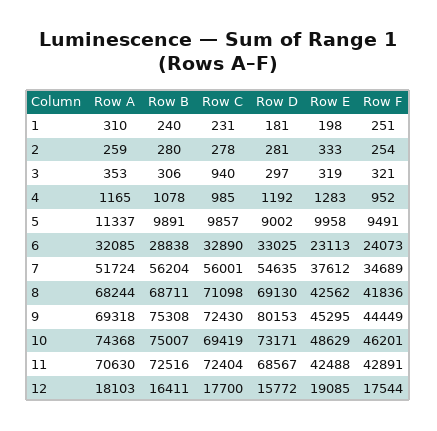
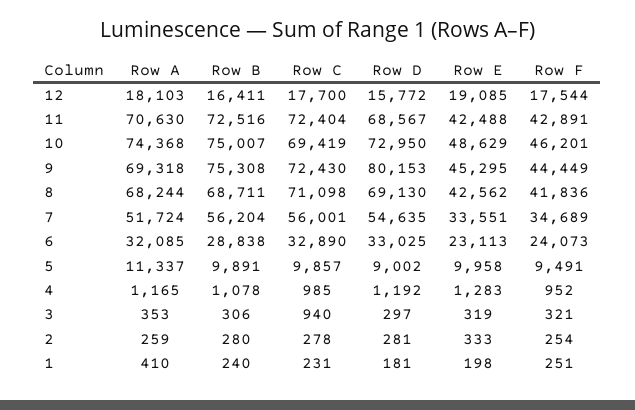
  {
    "Row A": {
-     "1": 310,
+     "1": 410,
      "2": 259,
      "3": 353,
      "4": 1165,
      "5": 11337,
      "6": 32085,
      "7": 51724,
      "8": 68244,
      "9": 69318,
      "10": 74368,
      "11": 70630,
      "12": 18103
    },
    "Row B": {
      "1": 240,
      "2": 280,
      "3": 306,
      "4": 1078,
      "5": 9891,
      "6": 28838,
      "7": 56204,
      "8": 68711,
      "9": 75308,
      "10": 75007,
      "11": 72516,
      "12": 16411
    },
    "Row C": {
      "1": 231,
      "2": 278,
      "3": 940,
      "4": 985,
      "5": 9857,
      "6": 32890,
      "7": 56001,
      "8": 71098,
      "9": 72430,
      "10": 69419,
      "11": 72404,
      "12": 17700
    },
    "Row D": {
      "1": 181,
      "2": 281,
      "3": 297,
      "4": 1192,
      "5": 9002,
      "6": 33025,
      "7": 54635,
      "8": 69130,
      "9": 80153,
-     "10": 73171,
+     "10": 72950,
      "11": 68567,
      "12": 15772
    },
    "Row E": {
      "1": 198,
      "2": 333,
      "3": 319,
      "4": 1283,
      "5": 9958,
      "6": 23113,
-     "7": 37612,
+     "7": 33551,
      "8": 42562,
      "9": 45295,
      "10": 48629,
      "11": 42488,
      "12": 19085
    },
    "Row F": {
      "1": 251,
      "2": 254,
      "3": 321,
      "4": 952,
      "5": 9491,
      "6": 24073,
      "7": 34689,
      "8": 41836,
      "9": 44449,
      "10": 46201,
      "11": 42891,
      "12": 17544
    }
  }

